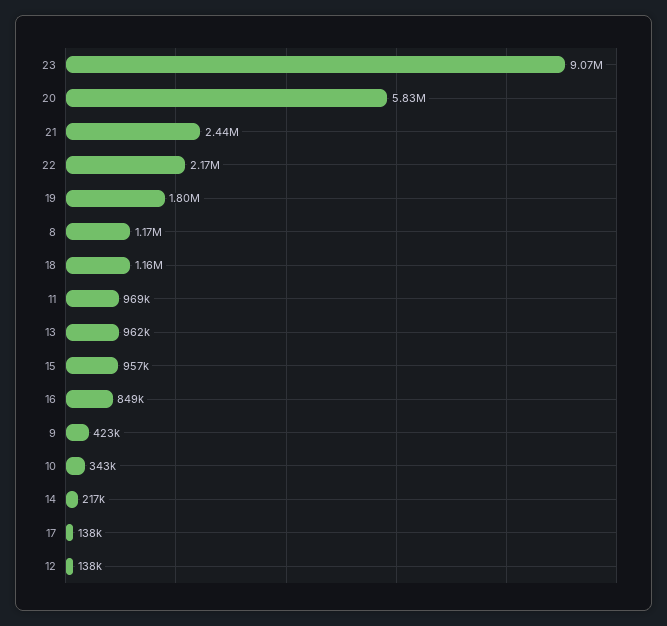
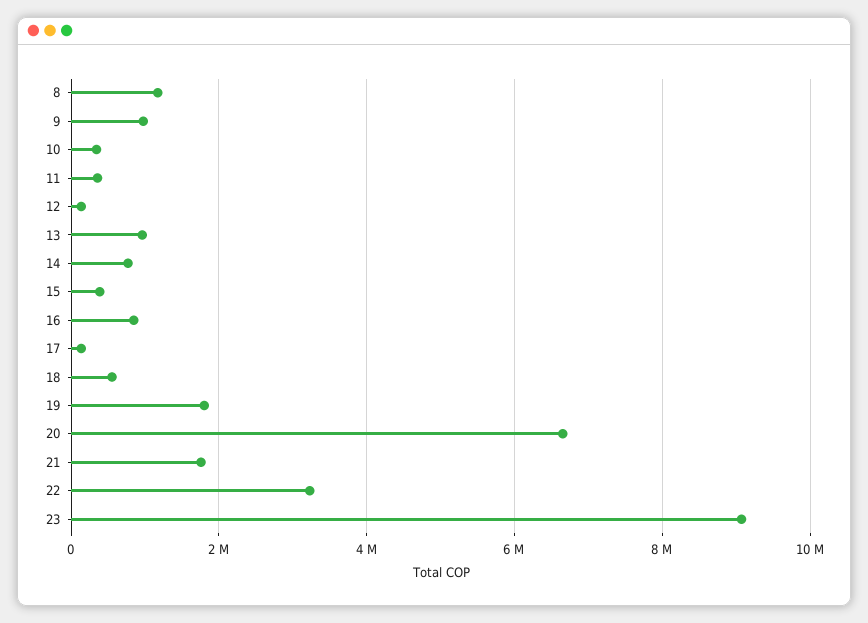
  {
    "23": 9070000,
-   "20": 5830000,
+   "20": 6600000,
-   "21": 2440000,
+   "21": 1800000,
-   "22": 2170000,
+   "22": 3200000,
    "19": 1800000,
    "8": 1170000,
-   "18": 1160000,
+   "18": 600000,
-   "11": 969000,
+   "11": 400000,
    "13": 962000,
-   "15": 957000,
+   "15": 400000,
    "16": 849000,
-   "9": 423000,
+   "9": 1000000,
    "10": 343000,
-   "14": 217000,
+   "14": 800000,
    "17": 138000,
    "12": 138000
  }

